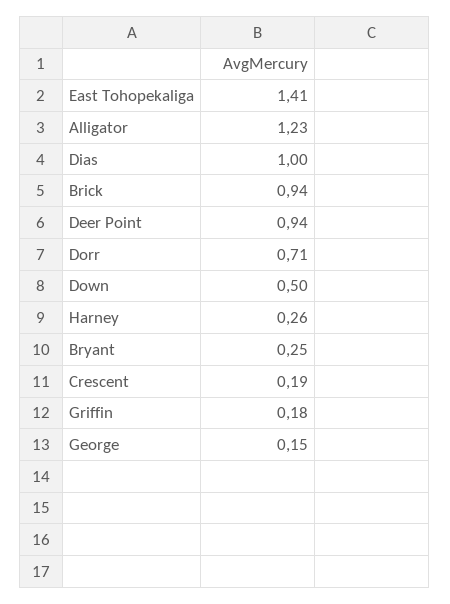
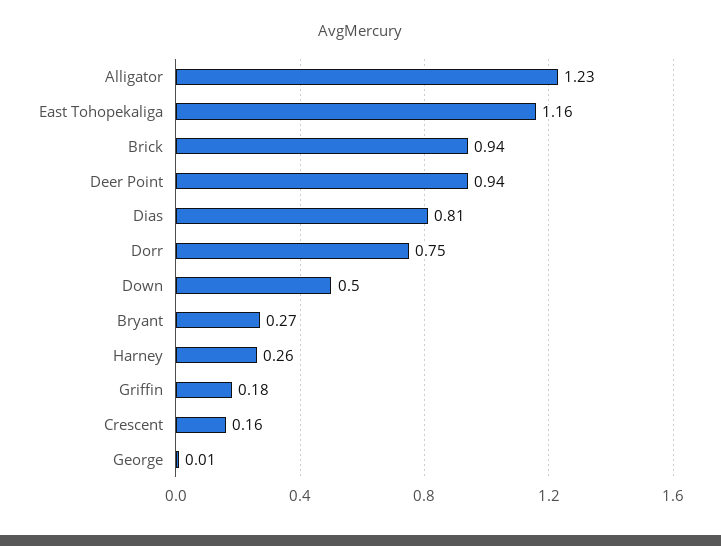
  {
-   "East Tohopekaliga": 1.41,
+   "East Tohopekaliga": 1.16,
    "Alligator": 1.23,
-   "Dias": 1,
+   "Dias": 0.81,
    "Brick": 0.94,
    "Deer Point": 0.94,
-   "Dorr": 0.71,
+   "Dorr": 0.75,
    "Down": 0.5,
    "Harney": 0.26,
-   "Bryant": 0.25,
+   "Bryant": 0.27,
-   "Crescent": 0.19,
+   "Crescent": 0.16,
    "Griffin": 0.18,
-   "George": 0.15
+   "George": 0.01
  }

